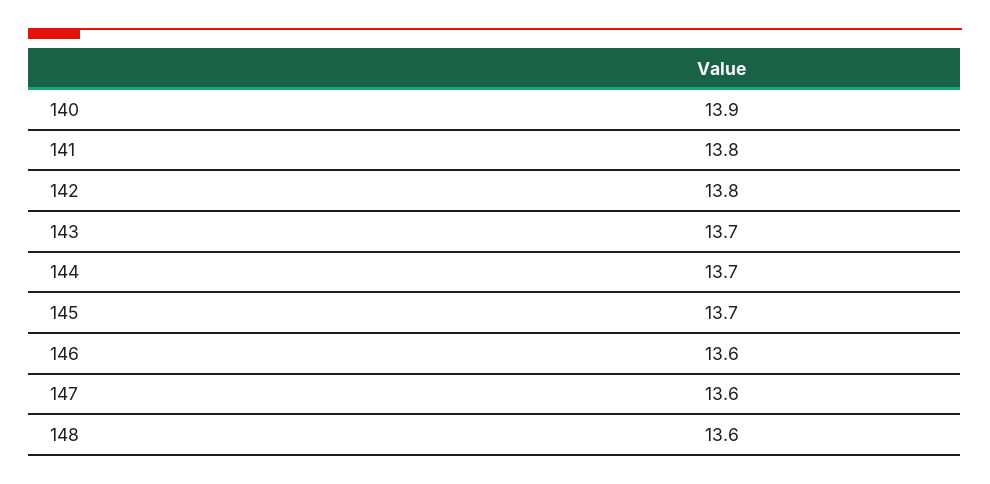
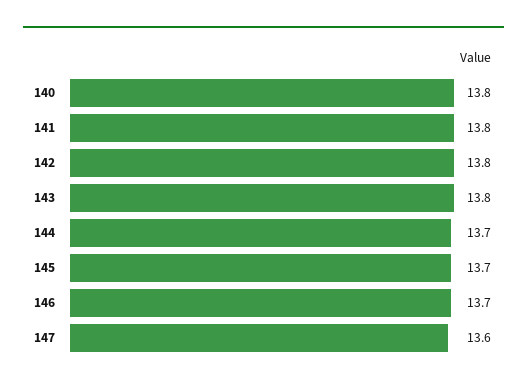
  {
-   "140": 13.9,
+   "140": 13.8,
    "141": 13.8,
    "142": 13.8,
-   "143": 13.7,
+   "143": 13.8,
    "144": 13.7,
    "145": 13.7,
-   "146": 13.6,
+   "146": 13.7,
-   "147": 13.6,
+   "147": 13.6
-   "148": 13.6
  }

